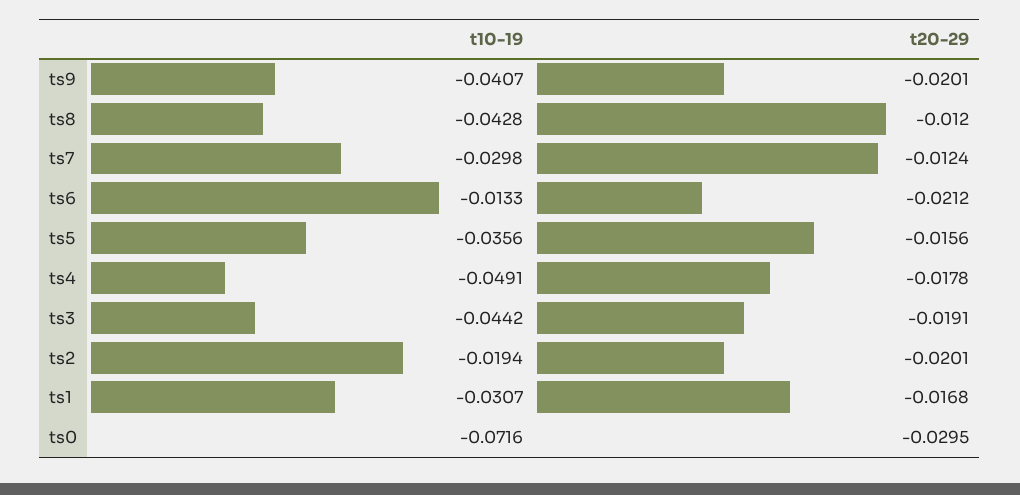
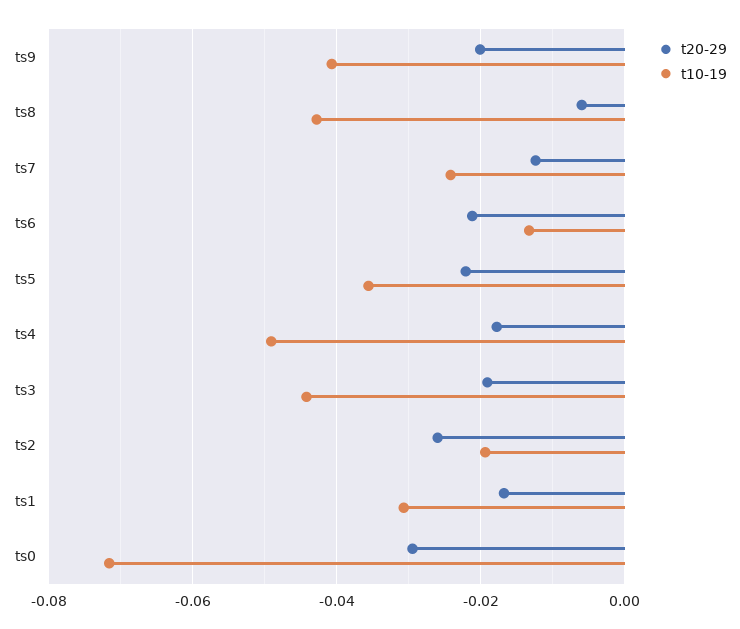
  {
    "t10-19": {
      "ts9": -0.0407,
      "ts8": -0.0428,
-     "ts7": -0.0298,
+     "ts7": -0.024,
      "ts6": -0.0133,
      "ts5": -0.0356,
      "ts4": -0.0491,
      "ts3": -0.0442,
      "ts2": -0.0194,
      "ts1": -0.0307,
      "ts0": -0.0716
    },
    "t20-29": {
      "ts9": -0.0201,
-     "ts8": -0.012,
+     "ts8": -0.006,
      "ts7": -0.0124,
      "ts6": -0.0212,
-     "ts5": -0.0156,
+     "ts5": -0.022,
      "ts4": -0.0178,
      "ts3": -0.0191,
-     "ts2": -0.0201,
+     "ts2": -0.026,
      "ts1": -0.0168,
      "ts0": -0.0295
    }
  }

